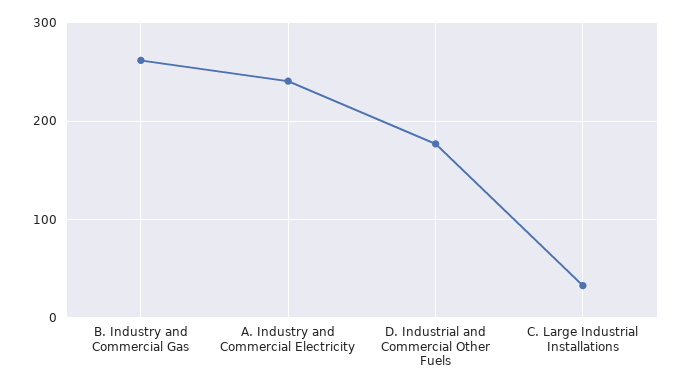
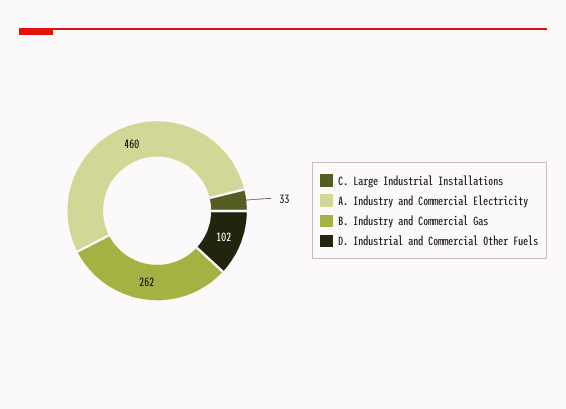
  {
    "B. Industry and Commercial Gas": 262,
-   "A. Industry and Commercial Electricity": 240,
+   "A. Industry and Commercial Electricity": 460,
-   "D. Industrial and Commercial Other Fuels": 180,
+   "D. Industrial and Commercial Other Fuels": 102,
    "C. Large Industrial Installations": 33
  }

